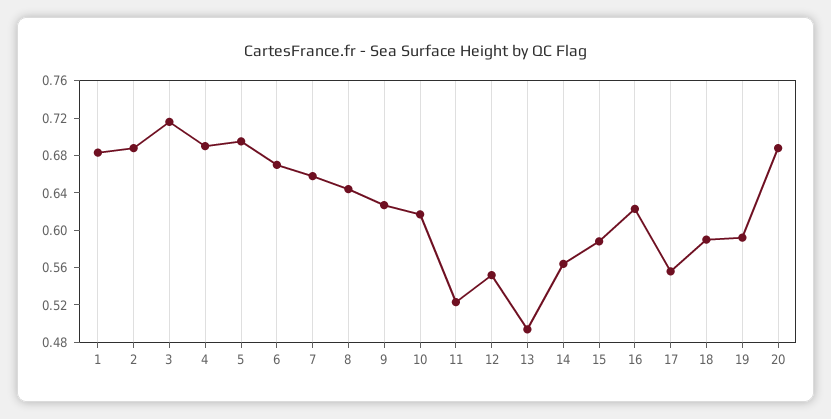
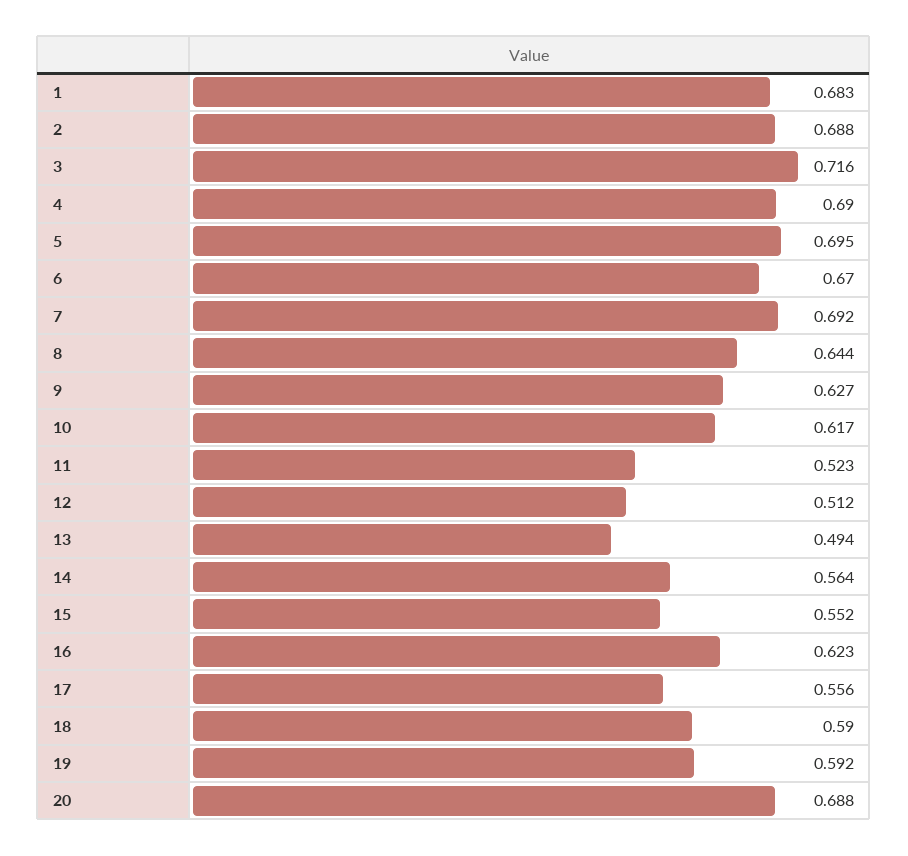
  {
    "1": 0.683,
    "2": 0.688,
    "3": 0.716,
    "4": 0.69,
    "5": 0.695,
    "6": 0.67,
-   "7": 0.66,
+   "7": 0.692,
    "8": 0.644,
    "9": 0.627,
    "10": 0.617,
    "11": 0.523,
-   "12": 0.55,
+   "12": 0.512,
    "13": 0.494,
    "14": 0.564,
-   "15": 0.59,
+   "15": 0.552,
    "16": 0.623,
    "17": 0.556,
    "18": 0.59,
    "19": 0.592,
    "20": 0.688
  }

